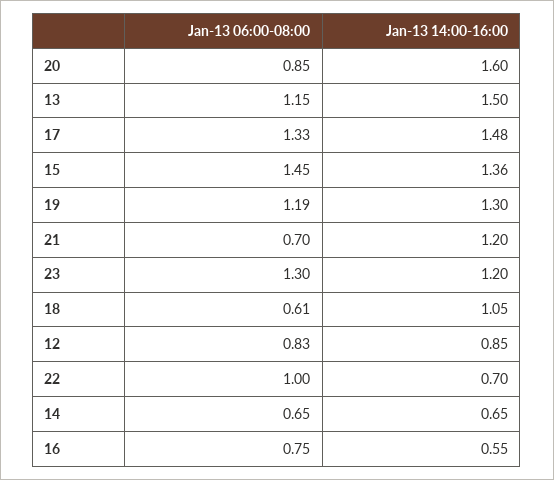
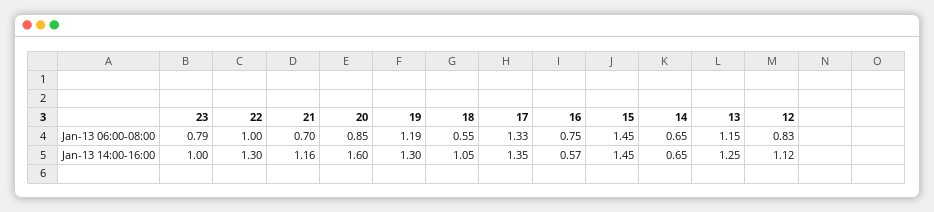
  {
    "Jan-13 06:00-08:00": {
      "20": 0.85,
      "13": 1.15,
      "17": 1.33,
      "15": 1.45,
      "19": 1.19,
      "21": 0.7,
-     "23": 1.3,
+     "23": 0.79,
-     "18": 0.61,
+     "18": 0.55,
      "12": 0.83,
      "22": 1,
      "14": 0.65,
      "16": 0.75
    },
    "Jan-13 14:00-16:00": {
      "20": 1.6,
-     "13": 1.5,
+     "13": 1.25,
-     "17": 1.48,
+     "17": 1.35,
-     "15": 1.36,
+     "15": 1.45,
      "19": 1.3,
-     "21": 1.2,
+     "21": 1.16,
-     "23": 1.2,
+     "23": 1,
      "18": 1.05,
-     "12": 0.85,
+     "12": 1.12,
-     "22": 0.7,
+     "22": 1.3,
      "14": 0.65,
-     "16": 0.55
+     "16": 0.57
    }
  }

